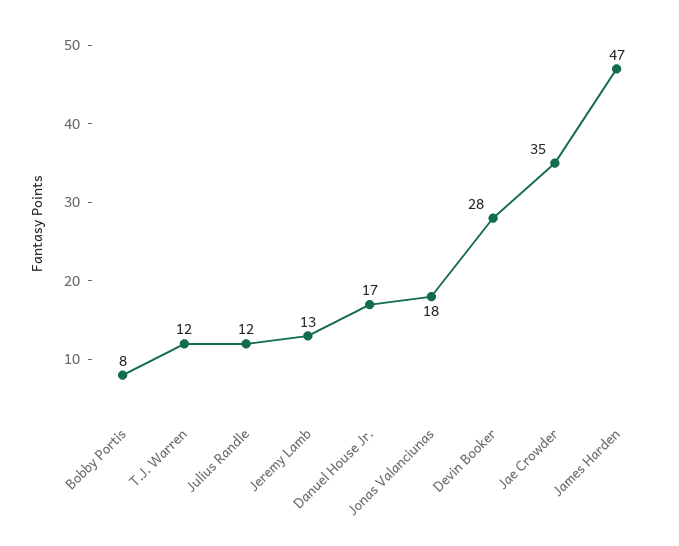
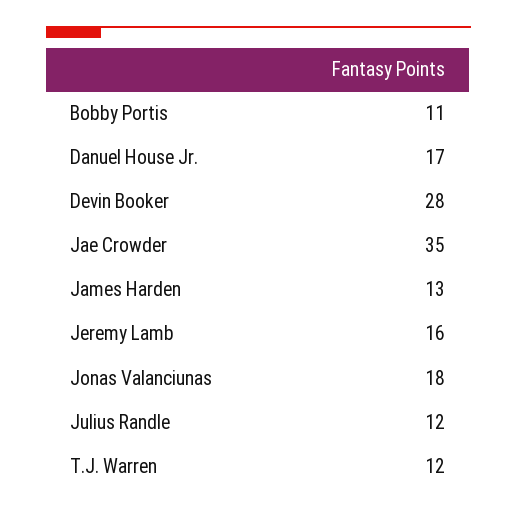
  {
-   "Bobby Portis": 8,
+   "Bobby Portis": 11,
    "T.J. Warren": 12,
    "Julius Randle": 12,
-   "Jeremy Lamb": 13,
+   "Jeremy Lamb": 16,
    "Danuel House Jr.": 17,
    "Jonas Valanciunas": 18,
    "Devin Booker": 28,
    "Jae Crowder": 35,
-   "James Harden": 47
+   "James Harden": 13
  }

